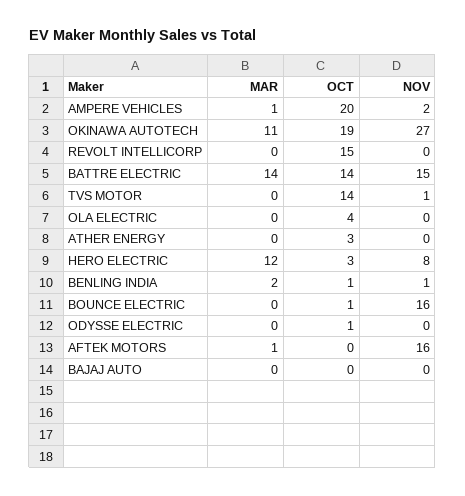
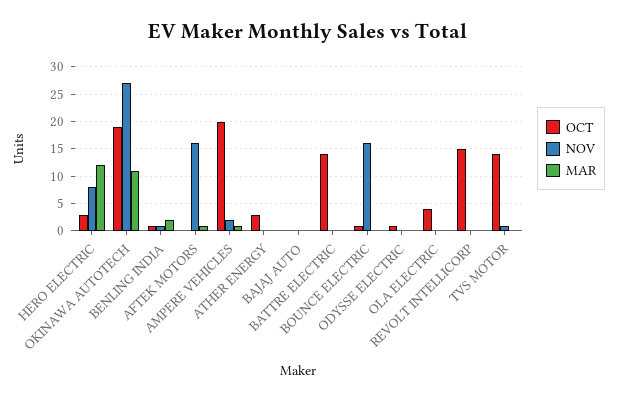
  {
    "MAR": {
      "AMPERE VEHICLES": 1,
      "OKINAWA AUTOTECH": 11,
      "REVOLT INTELLICORP": 0,
-     "BATTRE ELECTRIC": 14,
+     "BATTRE ELECTRIC": 0,
      "TVS MOTOR": 0,
      "OLA ELECTRIC": 0,
      "ATHER ENERGY": 0,
      "HERO ELECTRIC": 12,
      "BENLING INDIA": 2,
      "BOUNCE ELECTRIC": 0,
      "ODYSSE ELECTRIC": 0,
      "AFTEK MOTORS": 1,
      "BAJAJ AUTO": 0
    },
    "OCT": {
      "AMPERE VEHICLES": 20,
      "OKINAWA AUTOTECH": 19,
      "REVOLT INTELLICORP": 15,
      "BATTRE ELECTRIC": 14,
      "TVS MOTOR": 14,
      "OLA ELECTRIC": 4,
      "ATHER ENERGY": 3,
      "HERO ELECTRIC": 3,
      "BENLING INDIA": 1,
      "BOUNCE ELECTRIC": 1,
      "ODYSSE ELECTRIC": 1,
      "AFTEK MOTORS": 0,
      "BAJAJ AUTO": 0
    },
    "NOV": {
      "AMPERE VEHICLES": 2,
      "OKINAWA AUTOTECH": 27,
      "REVOLT INTELLICORP": 0,
-     "BATTRE ELECTRIC": 15,
+     "BATTRE ELECTRIC": 0,
      "TVS MOTOR": 1,
      "OLA ELECTRIC": 0,
      "ATHER ENERGY": 0,
      "HERO ELECTRIC": 8,
      "BENLING INDIA": 1,
      "BOUNCE ELECTRIC": 16,
      "ODYSSE ELECTRIC": 0,
      "AFTEK MOTORS": 16,
      "BAJAJ AUTO": 0
    }
  }

